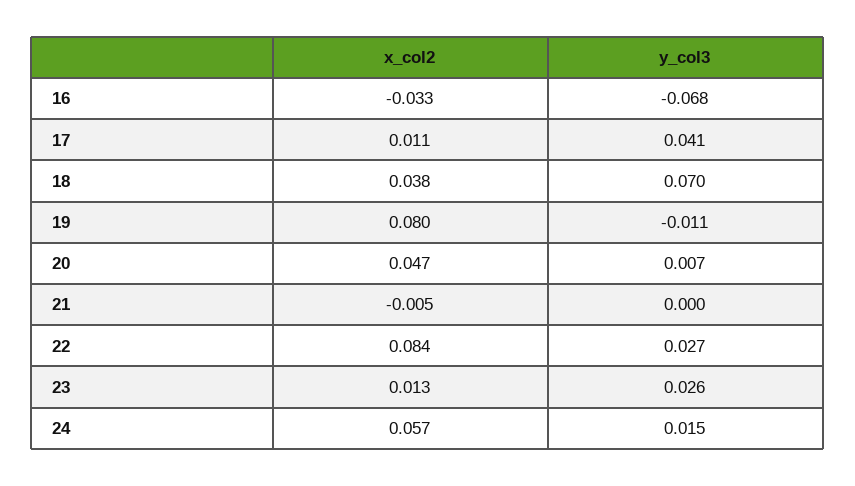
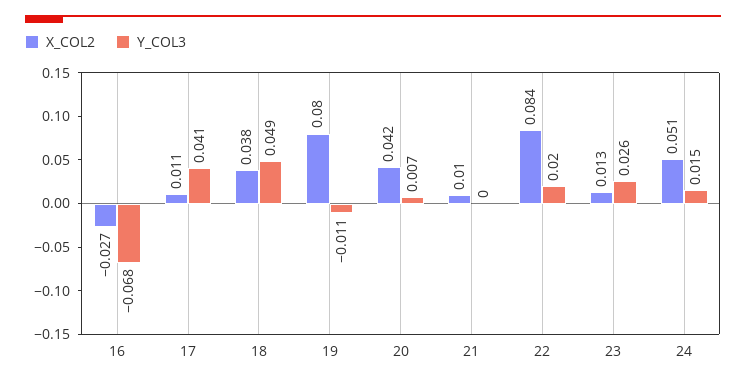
  {
    "x_col2": {
-     "16": -0.033,
+     "16": -0.027,
      "17": 0.011,
      "18": 0.038,
      "19": 0.08,
-     "20": 0.047,
+     "20": 0.042,
-     "21": -0.005,
+     "21": 0.01,
      "22": 0.084,
      "23": 0.013,
-     "24": 0.057
+     "24": 0.051
    },
    "y_col3": {
      "16": -0.068,
      "17": 0.041,
-     "18": 0.07,
+     "18": 0.049,
      "19": -0.011,
      "20": 0.007,
      "21": 0,
-     "22": 0.027,
+     "22": 0.02,
      "23": 0.026,
      "24": 0.015
    }
  }

